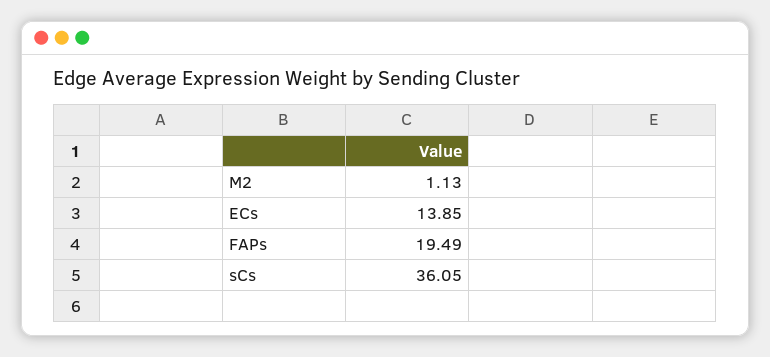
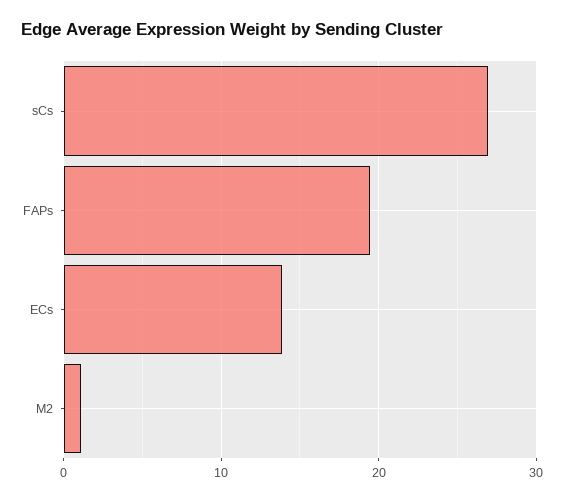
  {
    "M2": 1.13,
    "ECs": 13.85,
    "FAPs": 19.49,
-   "sCs": 36.05
+   "sCs": 27
  }

